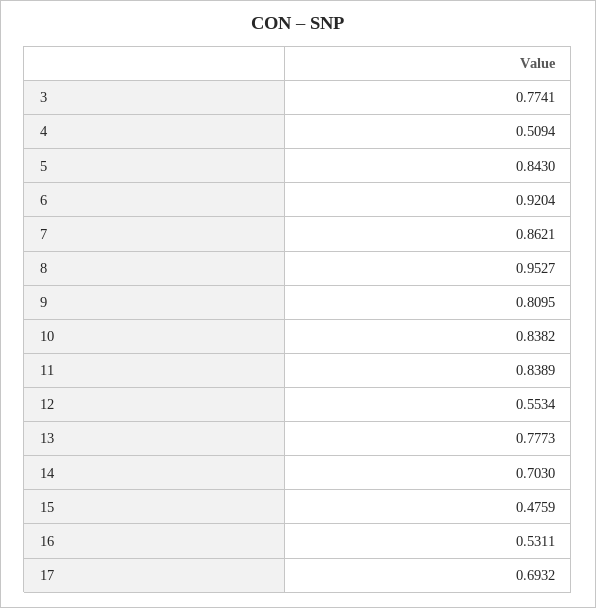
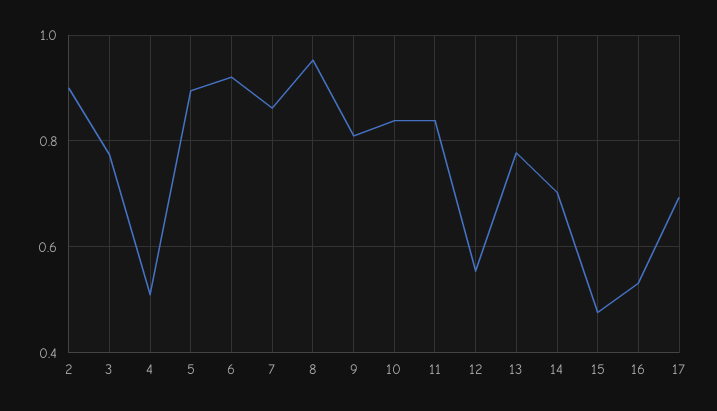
  {
    "3": 0.7741,
    "4": 0.5094,
-   "5": 0.843,
+   "5": 0.9,
    "6": 0.9204,
    "7": 0.8621,
    "8": 0.9527,
    "9": 0.8095,
    "10": 0.8382,
    "11": 0.8389,
    "12": 0.5534,
    "13": 0.7773,
    "14": 0.703,
    "15": 0.4759,
    "16": 0.5311,
-   "17": 0.6932
+   "17": 0.6932,
+   "2": 0.9
  }

